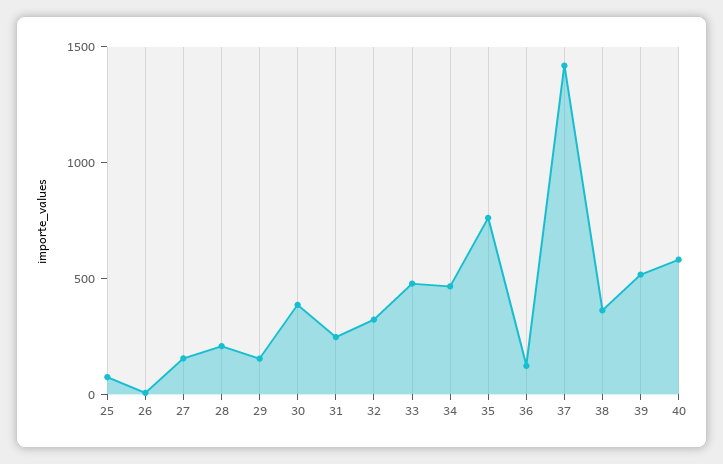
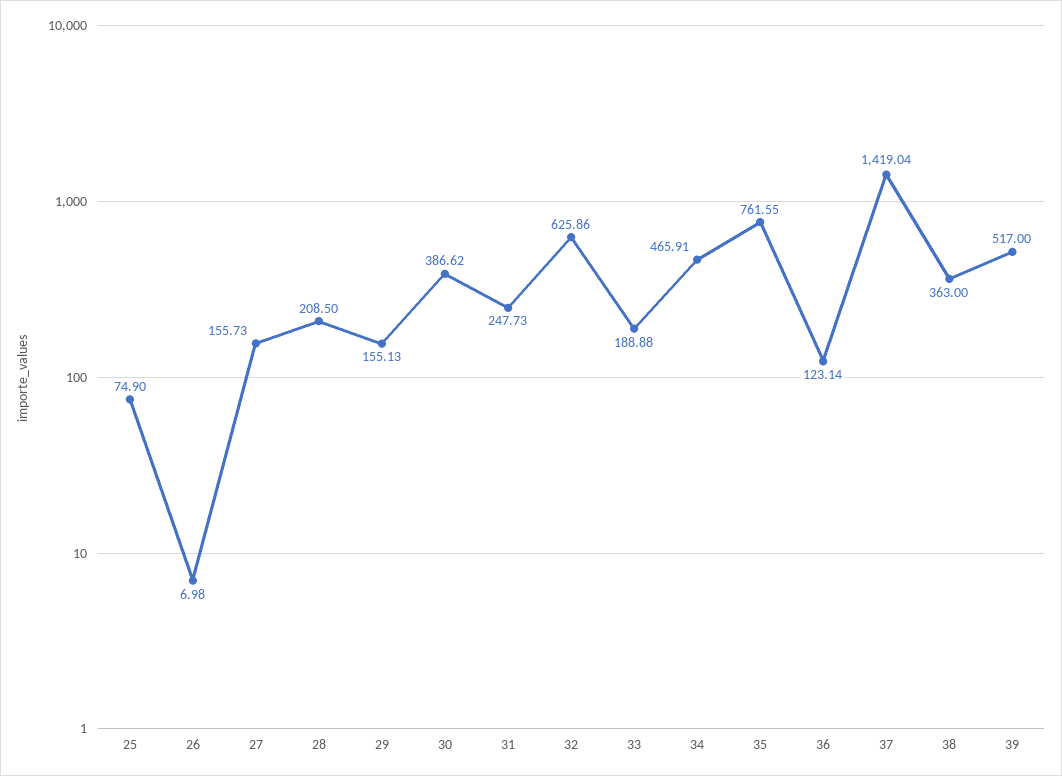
  {
    "25": 74.9,
    "26": 6.98,
    "27": 155.73,
    "28": 208.5,
    "29": 155.13,
    "30": 386.62,
    "31": 247.73,
-   "32": 300,
+   "32": 625.86,
-   "33": 500,
+   "33": 188.88,
    "34": 465.91,
    "35": 761.55,
    "36": 123.14,
    "37": 1419.04,
    "38": 363,
-   "39": 517,
+   "39": 517
-   "40": 600
  }

